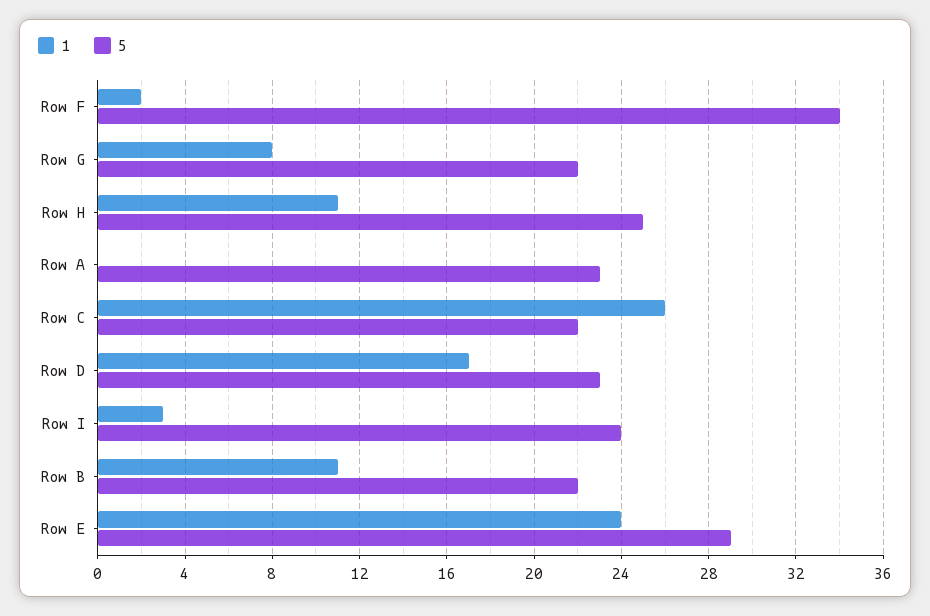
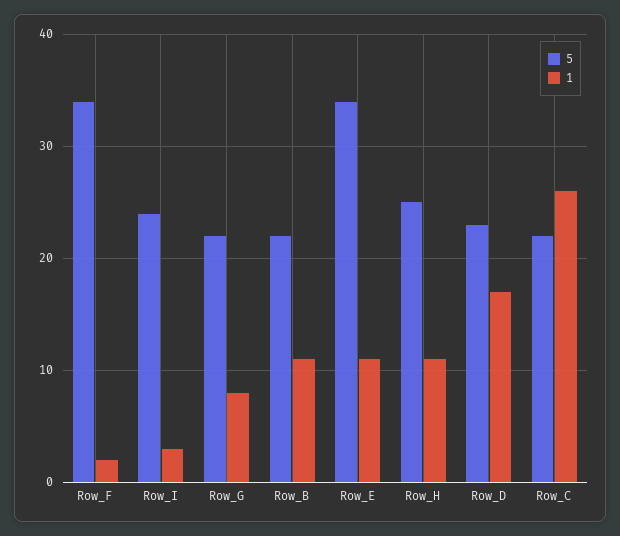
  {
    "1": {
      "Row F": 2,
      "Row G": 8,
      "Row H": 11,
-     "Row A": 0,
      "Row C": 26,
      "Row D": 17,
      "Row I": 3,
      "Row B": 11,
-     "Row E": 24
+     "Row E": 11
    },
    "5": {
      "Row F": 34,
      "Row G": 22,
      "Row H": 25,
-     "Row A": 23,
      "Row C": 22,
      "Row D": 23,
      "Row I": 24,
      "Row B": 22,
-     "Row E": 29
+     "Row E": 34
    }
  }

